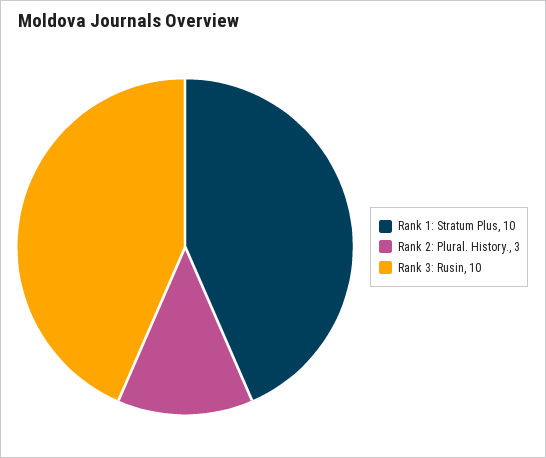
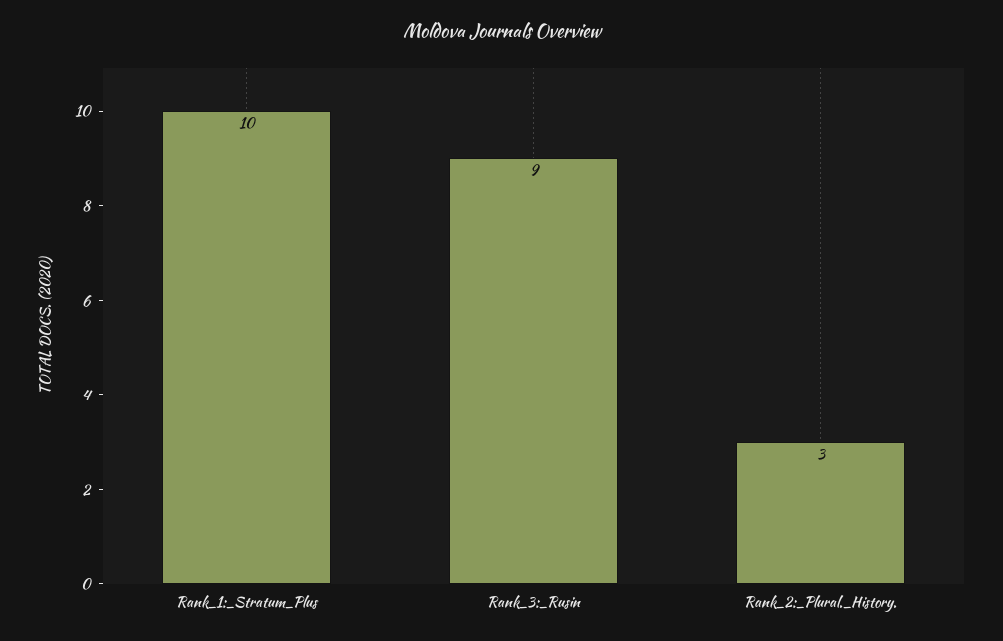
  {
    "Rank 1: Stratum Plus": 10,
    "Rank 2: Plural. History.": 3,
-   "Rank 3: Rusin": 10
+   "Rank 3: Rusin": 9
  }

